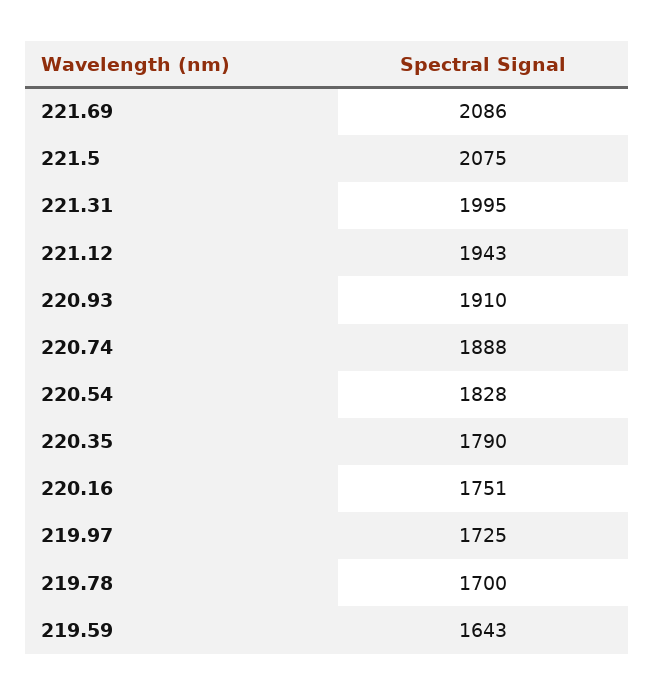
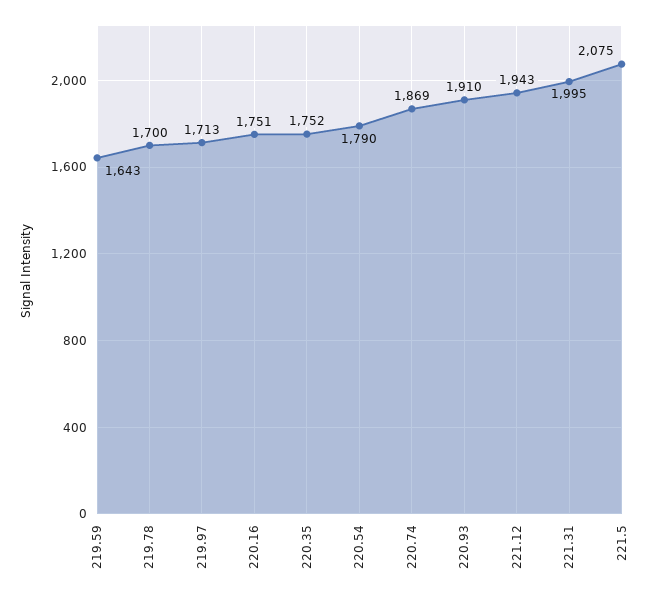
  {
-   "221.69": 2086,
    "221.5": 2075,
    "221.31": 1995,
    "221.12": 1943,
    "220.93": 1910,
-   "220.74": 1888,
+   "220.74": 1869,
-   "220.54": 1828,
+   "220.54": 1790,
-   "220.35": 1790,
+   "220.35": 1752,
    "220.16": 1751,
-   "219.97": 1725,
+   "219.97": 1713,
    "219.78": 1700,
    "219.59": 1643
  }

